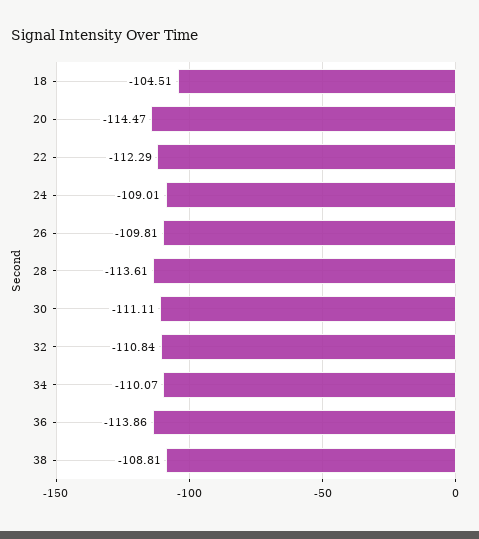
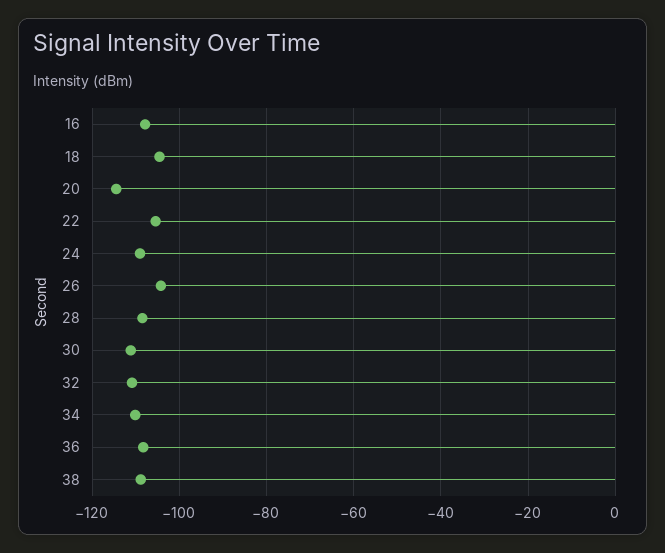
  {
    "18": -104.51,
    "20": -114.47,
-   "22": -112.29,
+   "22": -106,
    "24": -109.01,
-   "26": -109.81,
+   "26": -104,
-   "28": -113.61,
+   "28": -108,
    "30": -111.11,
    "32": -110.84,
    "34": -110.07,
-   "36": -113.86,
+   "36": -108,
-   "38": -108.81
+   "38": -108.81,
+   "16": -108
  }

